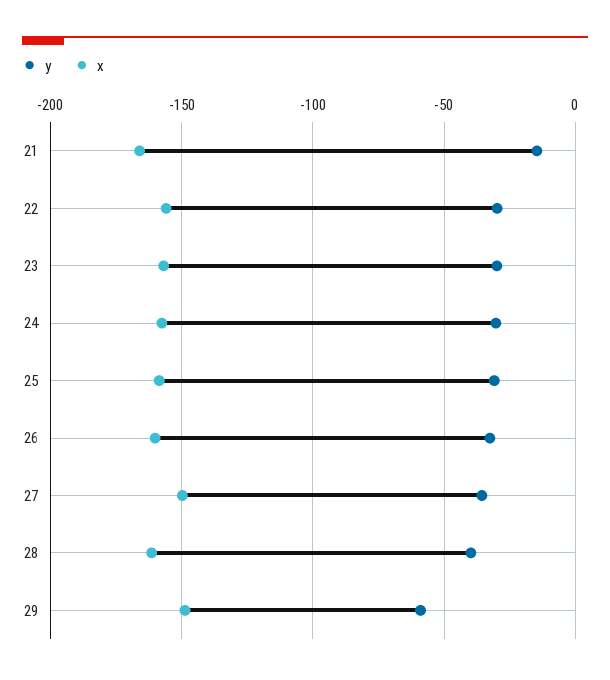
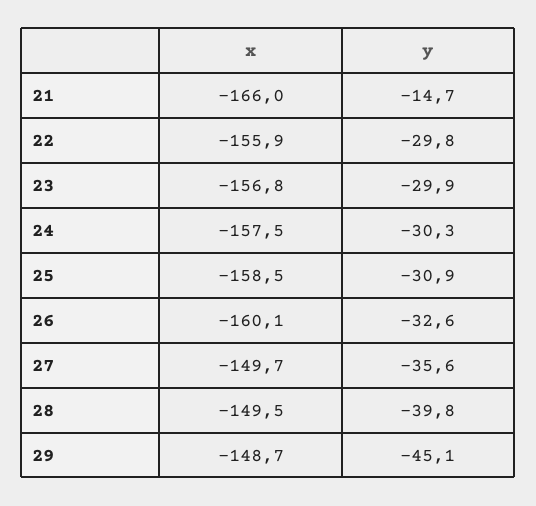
  {
    "y": {
      "21": -14.7,
      "22": -29.8,
      "23": -29.9,
      "24": -30.3,
      "25": -30.9,
      "26": -32.6,
      "27": -35.6,
      "28": -39.8,
-     "29": -60
+     "29": -45.1
    },
    "x": {
      "21": -166,
      "22": -155.9,
      "23": -156.8,
      "24": -157.5,
      "25": -158.5,
      "26": -160.1,
      "27": -149.7,
-     "28": -160,
+     "28": -149.5,
      "29": -148.7
    }
  }

